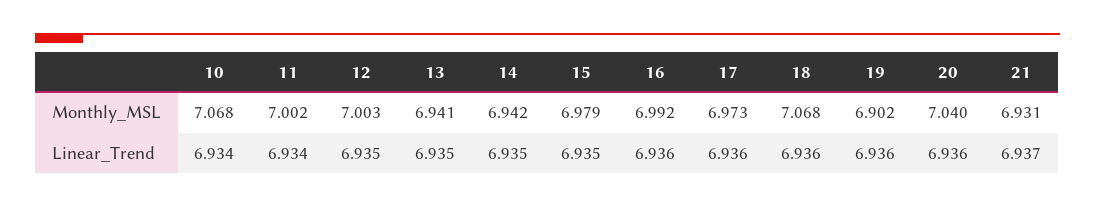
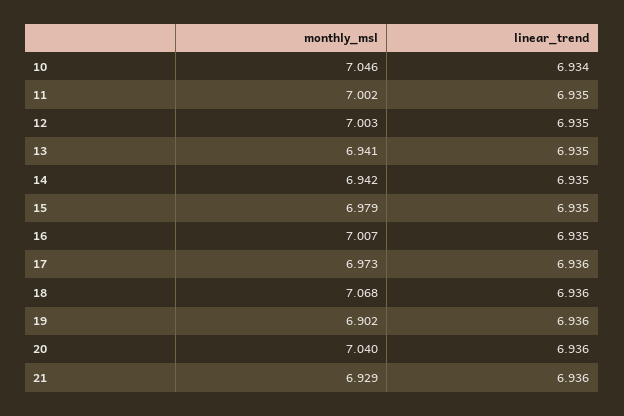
  {
    "10": {
-     "Monthly_MSL": 7.068,
+     "Monthly_MSL": 7.046,
      "Linear_Trend": 6.934
    },
    "11": {
      "Monthly_MSL": 7.002,
-     "Linear_Trend": 6.934
+     "Linear_Trend": 6.935
    },
    "12": {
      "Monthly_MSL": 7.003,
      "Linear_Trend": 6.935
    },
    "13": {
      "Monthly_MSL": 6.941,
      "Linear_Trend": 6.935
    },
    "14": {
      "Monthly_MSL": 6.942,
      "Linear_Trend": 6.935
    },
    "15": {
      "Monthly_MSL": 6.979,
      "Linear_Trend": 6.935
    },
    "16": {
-     "Monthly_MSL": 6.992,
+     "Monthly_MSL": 7.007,
-     "Linear_Trend": 6.936
+     "Linear_Trend": 6.935
    },
    "17": {
      "Monthly_MSL": 6.973,
      "Linear_Trend": 6.936
    },
    "18": {
      "Monthly_MSL": 7.068,
      "Linear_Trend": 6.936
    },
    "19": {
      "Monthly_MSL": 6.902,
      "Linear_Trend": 6.936
    },
    "20": {
      "Monthly_MSL": 7.04,
      "Linear_Trend": 6.936
    },
    "21": {
-     "Monthly_MSL": 6.931,
+     "Monthly_MSL": 6.929,
-     "Linear_Trend": 6.937
+     "Linear_Trend": 6.936
    }
  }

